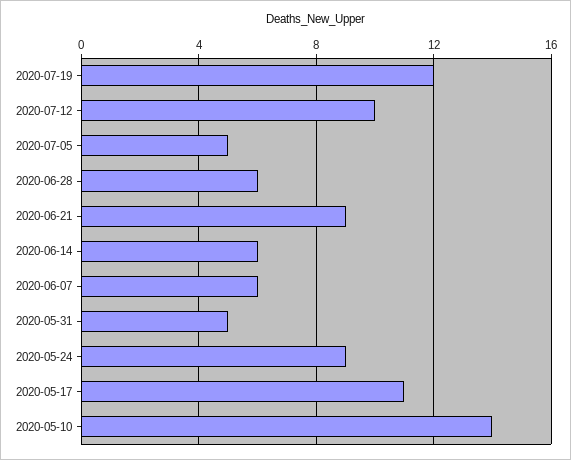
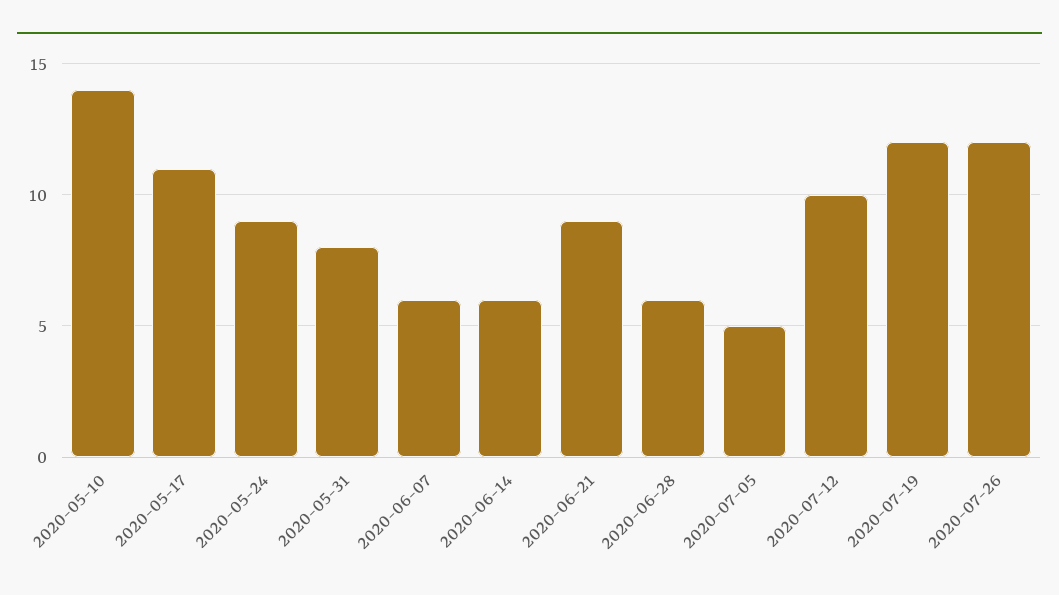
  {
    "2020-07-19": 12,
    "2020-07-12": 10,
    "2020-07-05": 5,
    "2020-06-28": 6,
    "2020-06-21": 9,
    "2020-06-14": 6,
    "2020-06-07": 6,
-   "2020-05-31": 5,
+   "2020-05-31": 8,
    "2020-05-24": 9,
    "2020-05-17": 11,
-   "2020-05-10": 14
+   "2020-05-10": 14,
+   "2020-07-26": 12
  }

